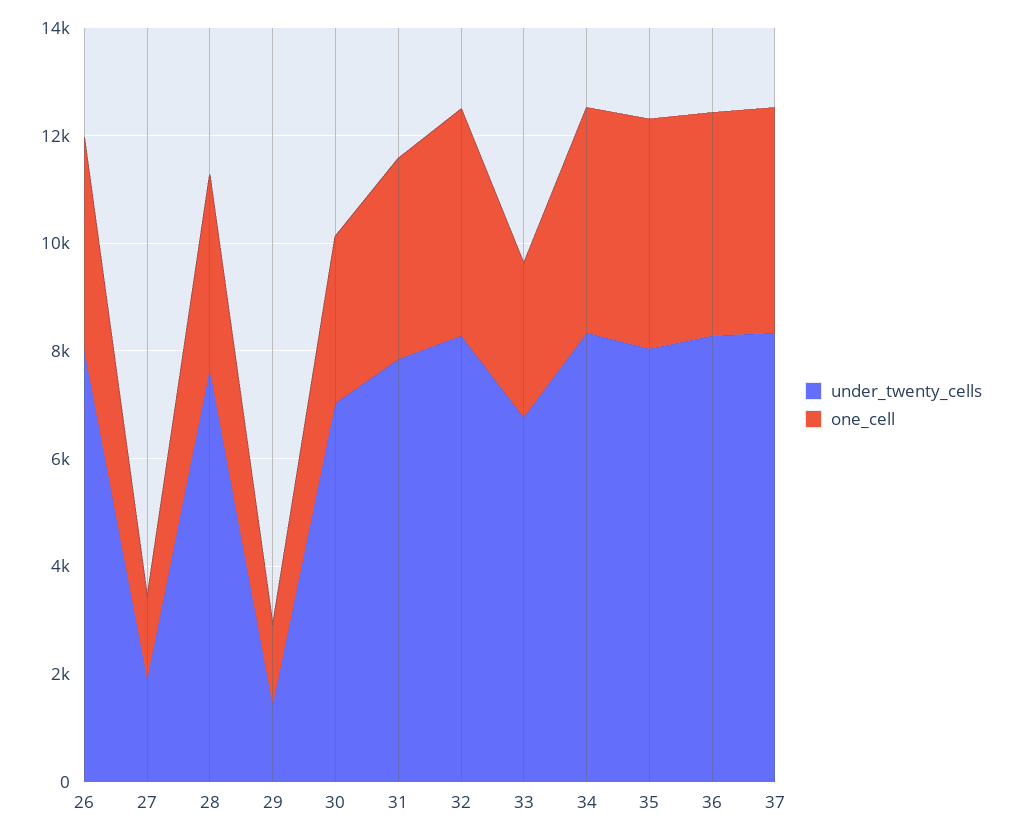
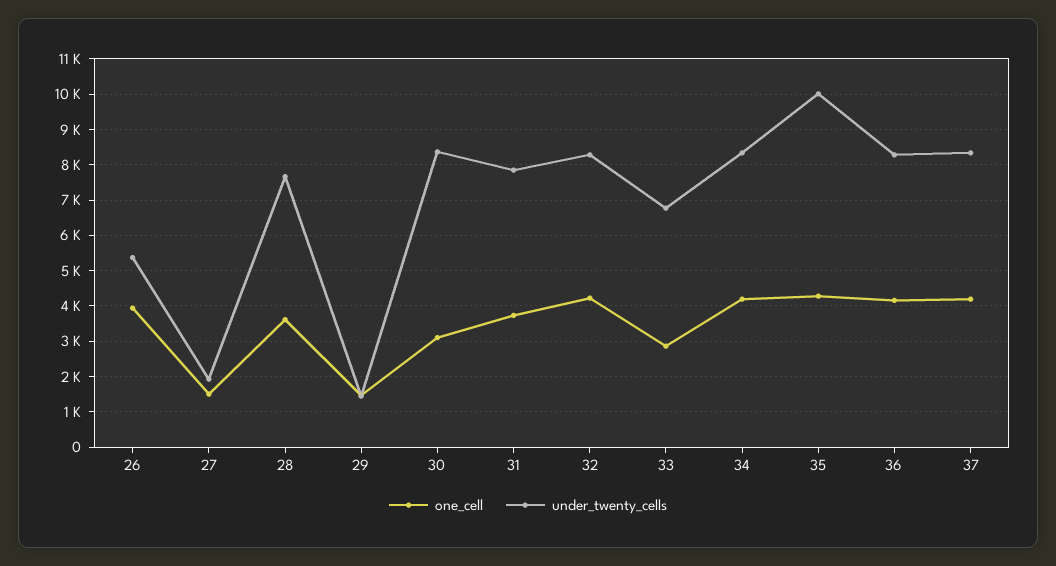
  {
    "under_twenty_cells": {
-     "26": 8000,
+     "26": 5400,
      "27": 2000,
      "28": 7600,
      "29": 1400,
-     "30": 7000,
+     "30": 8400,
      "31": 7800,
      "32": 8200,
      "33": 6800,
      "34": 8400,
-     "35": 8000,
+     "35": 10000,
      "36": 8200,
      "37": 8400
    },
    "one_cell": {
      "26": 4000,
      "27": 1400,
      "28": 3600,
      "29": 1400,
      "30": 3000,
      "31": 3800,
      "32": 4200,
      "33": 2800,
      "34": 4200,
      "35": 4200,
      "36": 4200,
      "37": 4200
    }
  }

